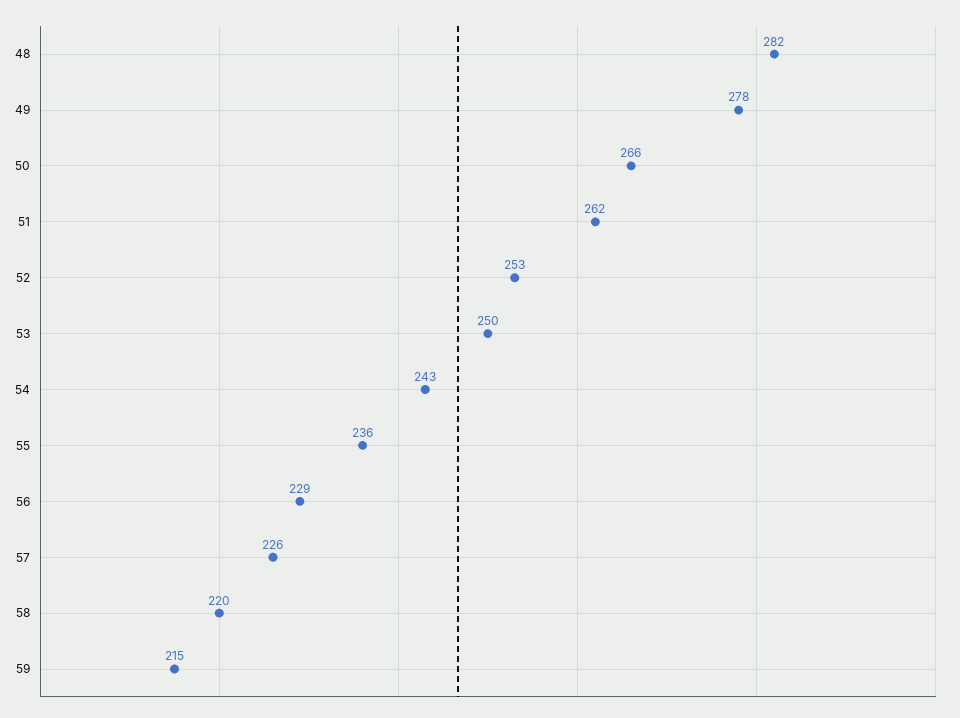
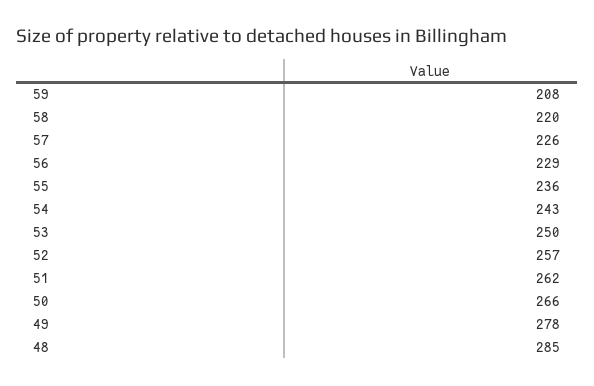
  {
-   "48": 282,
+   "48": 285,
    "49": 278,
    "50": 266,
    "51": 262,
-   "52": 253,
+   "52": 257,
    "53": 250,
    "54": 243,
    "55": 236,
    "56": 229,
    "57": 226,
    "58": 220,
-   "59": 215
+   "59": 208
  }

